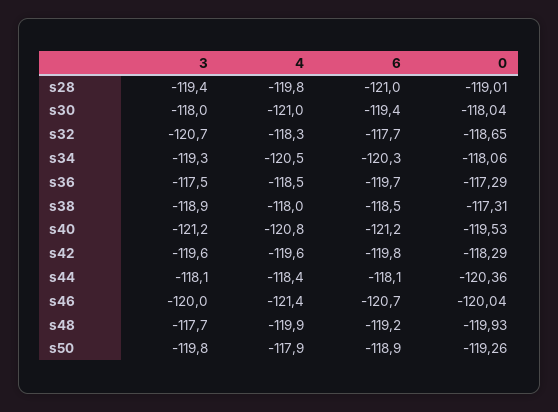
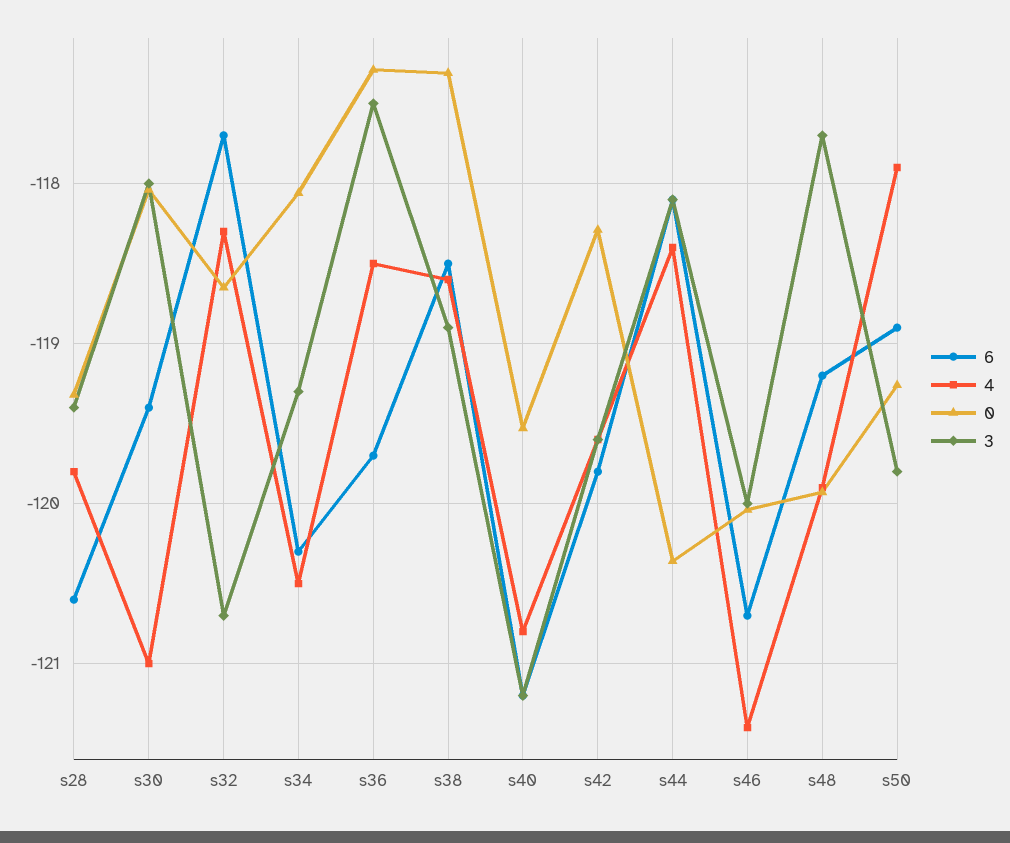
  {
    "3": {
      "s28": -119.4,
      "s30": -118,
      "s32": -120.7,
      "s34": -119.3,
      "s36": -117.5,
      "s38": -118.9,
      "s40": -121.2,
      "s42": -119.6,
      "s44": -118.1,
      "s46": -120,
      "s48": -117.7,
      "s50": -119.8
    },
    "4": {
      "s28": -119.8,
      "s30": -121,
      "s32": -118.3,
      "s34": -120.5,
      "s36": -118.5,
-     "s38": -118,
+     "s38": -118.6,
      "s40": -120.8,
      "s42": -119.6,
      "s44": -118.4,
      "s46": -121.4,
      "s48": -119.9,
      "s50": -117.9
    },
    "6": {
-     "s28": -121,
+     "s28": -120.6,
      "s30": -119.4,
      "s32": -117.7,
      "s34": -120.3,
      "s36": -119.7,
      "s38": -118.5,
      "s40": -121.2,
      "s42": -119.8,
      "s44": -118.1,
      "s46": -120.7,
      "s48": -119.2,
      "s50": -118.9
    },
    "0": {
-     "s28": -119.01,
+     "s28": -119.3,
      "s30": -118.04,
      "s32": -118.65,
      "s34": -118.06,
      "s36": -117.29,
      "s38": -117.31,
      "s40": -119.53,
      "s42": -118.29,
      "s44": -120.36,
      "s46": -120.04,
      "s48": -119.93,
      "s50": -119.26
    }
  }

